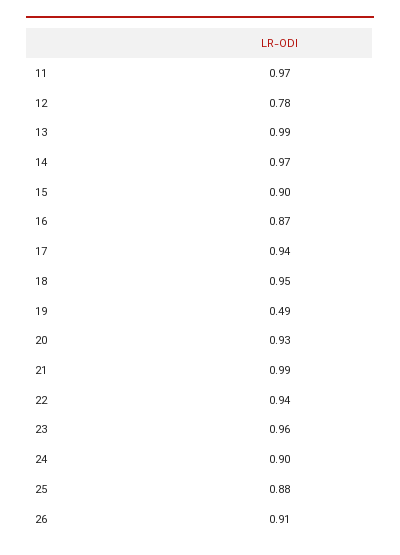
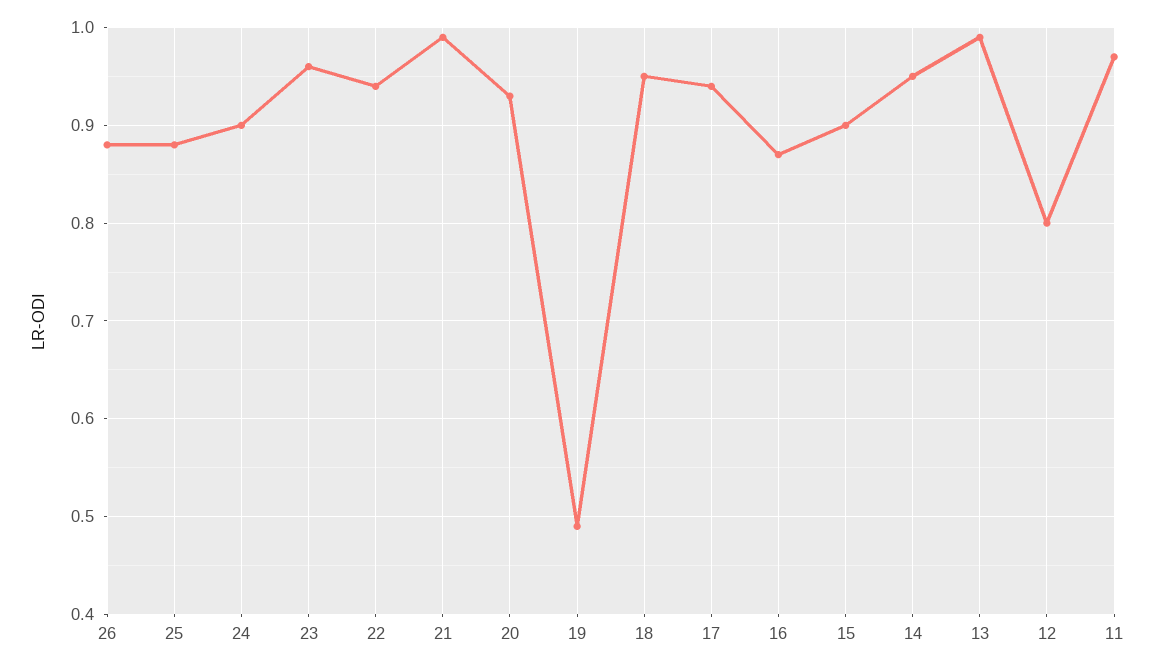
  {
    "11": 0.97,
-   "12": 0.78,
+   "12": 0.8,
    "13": 0.99,
-   "14": 0.97,
+   "14": 0.95,
    "15": 0.9,
    "16": 0.87,
    "17": 0.94,
    "18": 0.95,
    "19": 0.49,
    "20": 0.93,
    "21": 0.99,
    "22": 0.94,
    "23": 0.96,
    "24": 0.9,
    "25": 0.88,
-   "26": 0.91
+   "26": 0.88
  }

